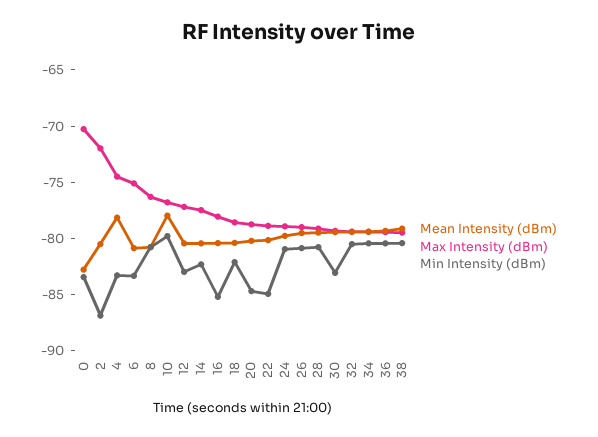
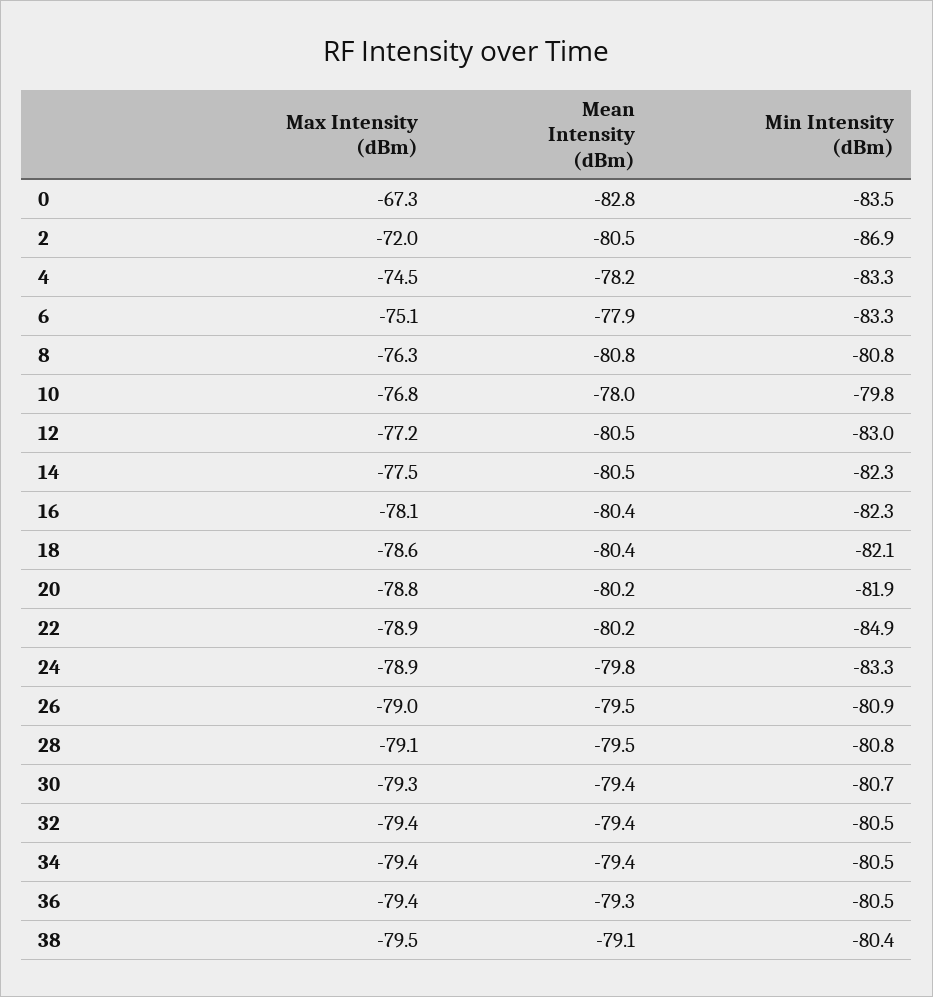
  {
    "Mean Intensity (dBm)": {
      "0": -82.8,
      "2": -80.5,
      "4": -78.2,
-     "6": -81,
+     "6": -77.9,
      "8": -80.8,
      "10": -78,
      "12": -80.5,
      "14": -80.5,
      "16": -80.4,
      "18": -80.4,
      "20": -80.2,
      "22": -80.2,
      "24": -79.8,
      "26": -79.5,
      "28": -79.5,
      "30": -79.4,
      "32": -79.4,
      "34": -79.4,
      "36": -79.3,
      "38": -79.1
    },
    "Max Intensity (dBm)": {
-     "0": -70,
+     "0": -67.3,
      "2": -72,
      "4": -74.5,
      "6": -75.1,
      "8": -76.3,
      "10": -76.8,
      "12": -77.2,
      "14": -77.5,
      "16": -78.1,
      "18": -78.6,
      "20": -78.8,
      "22": -78.9,
      "24": -78.9,
      "26": -79,
      "28": -79.1,
      "30": -79.3,
      "32": -79.4,
      "34": -79.4,
      "36": -79.4,
      "38": -79.5
    },
    "Min Intensity (dBm)": {
      "0": -83.5,
      "2": -86.9,
      "4": -83.3,
      "6": -83.3,
      "8": -80.8,
      "10": -79.8,
      "12": -83,
      "14": -82.3,
-     "16": -85,
+     "16": -82.3,
      "18": -82.1,
-     "20": -85,
+     "20": -81.9,
      "22": -84.9,
-     "24": -81,
+     "24": -83.3,
      "26": -80.9,
      "28": -80.8,
-     "30": -83,
+     "30": -80.7,
      "32": -80.5,
      "34": -80.5,
      "36": -80.5,
      "38": -80.4
    }
  }

